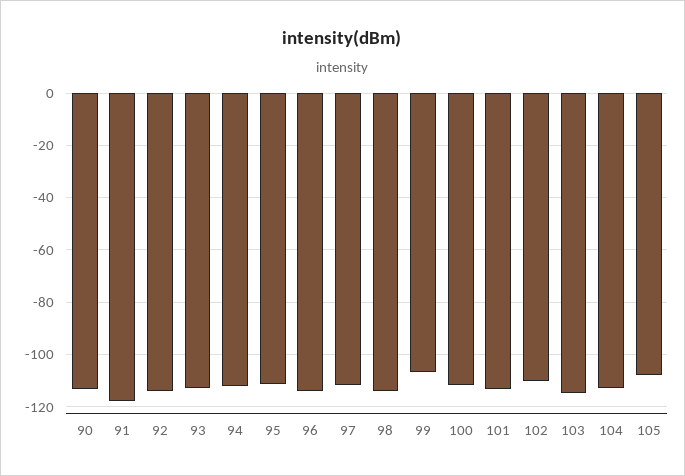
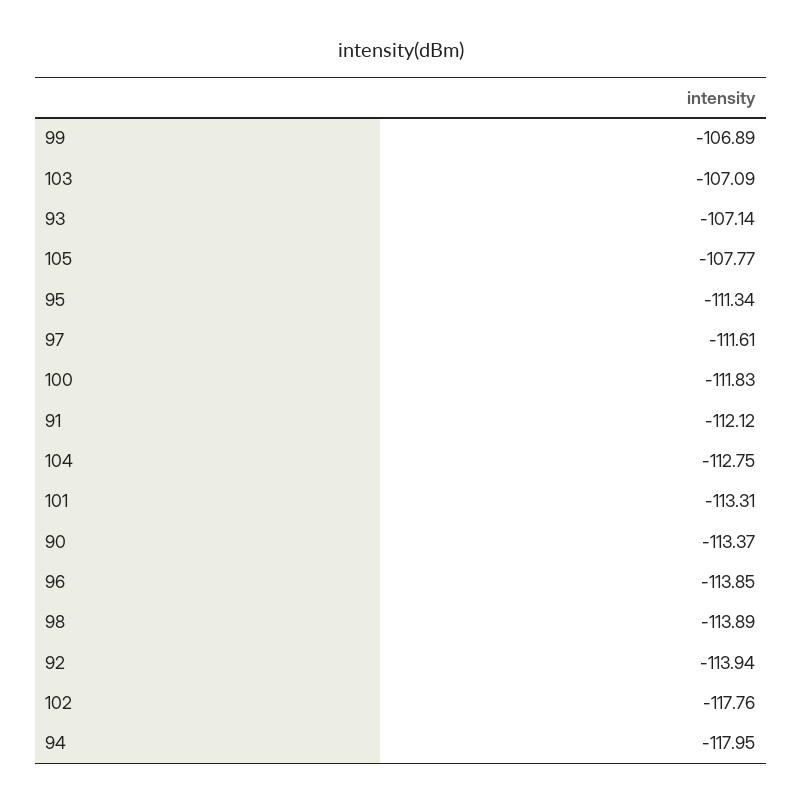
  {
    "90": -113.37,
-   "91": -117.5,
+   "91": -112.12,
    "92": -113.94,
-   "93": -112.5,
+   "93": -107.14,
-   "94": -112.5,
+   "94": -117.95,
    "95": -111.34,
    "96": -113.85,
    "97": -111.61,
    "98": -113.89,
    "99": -106.89,
    "100": -111.83,
    "101": -113.31,
-   "102": -110,
+   "102": -117.76,
-   "103": -115,
+   "103": -107.09,
    "104": -112.75,
    "105": -107.77
  }

